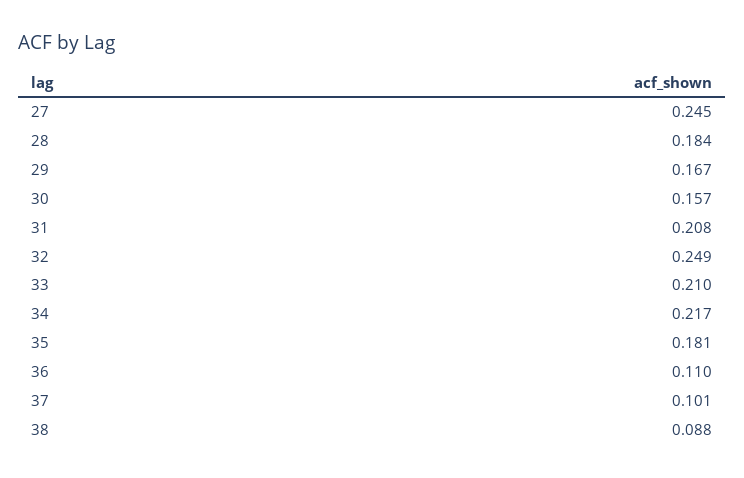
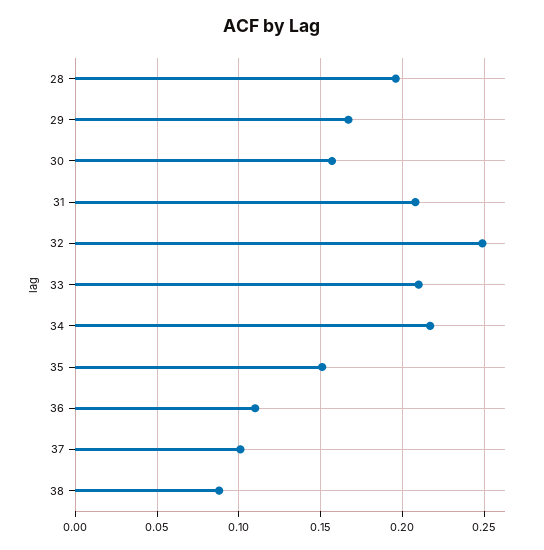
  {
-   "27": 0.245,
-   "28": 0.184,
+   "28": 0.195,
    "29": 0.167,
    "30": 0.157,
    "31": 0.208,
    "32": 0.249,
    "33": 0.21,
    "34": 0.217,
-   "35": 0.181,
+   "35": 0.15,
    "36": 0.11,
    "37": 0.101,
    "38": 0.088
  }

